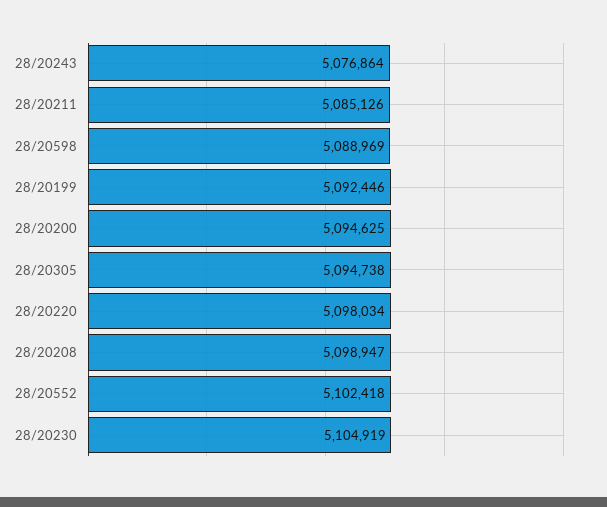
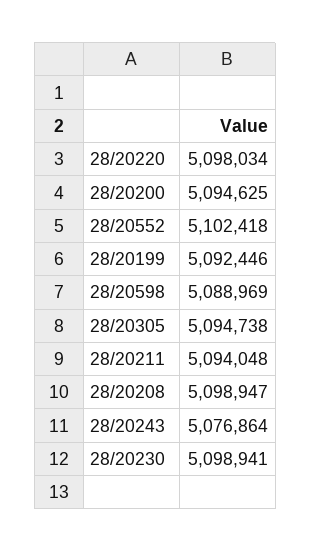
  {
    "28/20243": 5076864,
-   "28/20211": 5085126,
+   "28/20211": 5094048,
    "28/20598": 5088969,
    "28/20199": 5092446,
    "28/20200": 5094625,
    "28/20305": 5094738,
    "28/20220": 5098034,
    "28/20208": 5098947,
    "28/20552": 5102418,
-   "28/20230": 5104919
+   "28/20230": 5098941
  }

